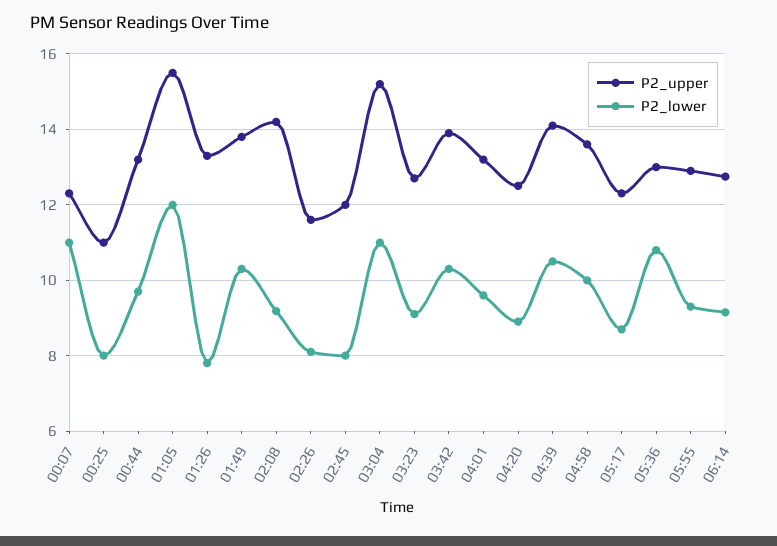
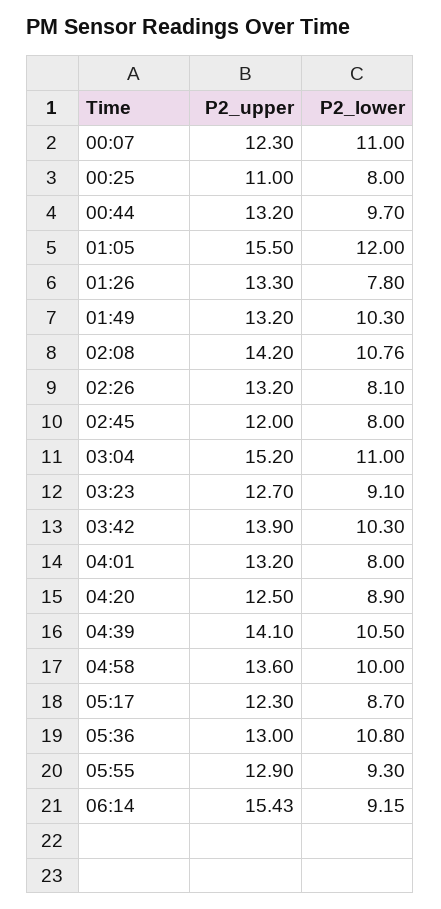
  {
    "P2_upper": {
      "00:07": 12.3,
      "00:25": 11,
      "00:44": 13.2,
      "01:05": 15.5,
      "01:26": 13.3,
-     "01:49": 13.8,
+     "01:49": 13.2,
      "02:08": 14.2,
-     "02:26": 11.6,
+     "02:26": 13.2,
      "02:45": 12,
      "03:04": 15.2,
      "03:23": 12.7,
      "03:42": 13.9,
      "04:01": 13.2,
      "04:20": 12.5,
      "04:39": 14.1,
      "04:58": 13.6,
      "05:17": 12.3,
      "05:36": 13,
      "05:55": 12.9,
-     "06:14": 12.8
+     "06:14": 15.43
    },
    "P2_lower": {
      "00:07": 11,
      "00:25": 8,
      "00:44": 9.7,
      "01:05": 12,
      "01:26": 7.8,
      "01:49": 10.3,
-     "02:08": 9.2,
+     "02:08": 10.76,
      "02:26": 8.1,
      "02:45": 8,
      "03:04": 11,
      "03:23": 9.1,
      "03:42": 10.3,
-     "04:01": 9.6,
+     "04:01": 8,
      "04:20": 8.9,
      "04:39": 10.5,
      "04:58": 10,
      "05:17": 8.7,
      "05:36": 10.8,
      "05:55": 9.3,
      "06:14": 9.15
    }
  }

